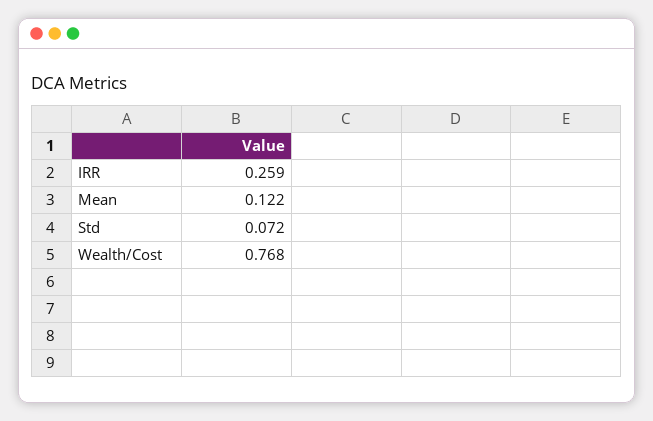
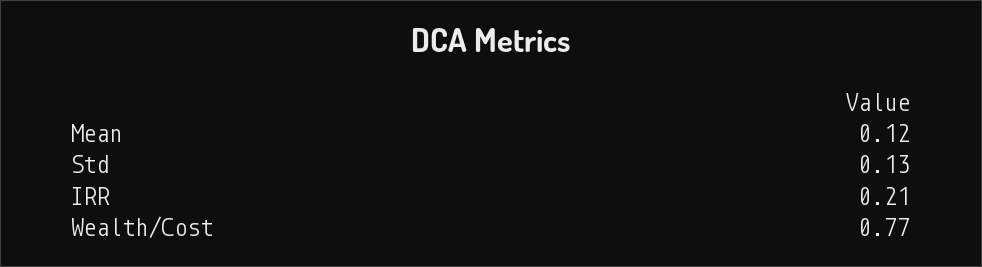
  {
-   "IRR": 0.259,
+   "IRR": 0.21,
    "Mean": 0.122,
-   "Std": 0.072,
+   "Std": 0.13,
    "Wealth/Cost": 0.768
  }

